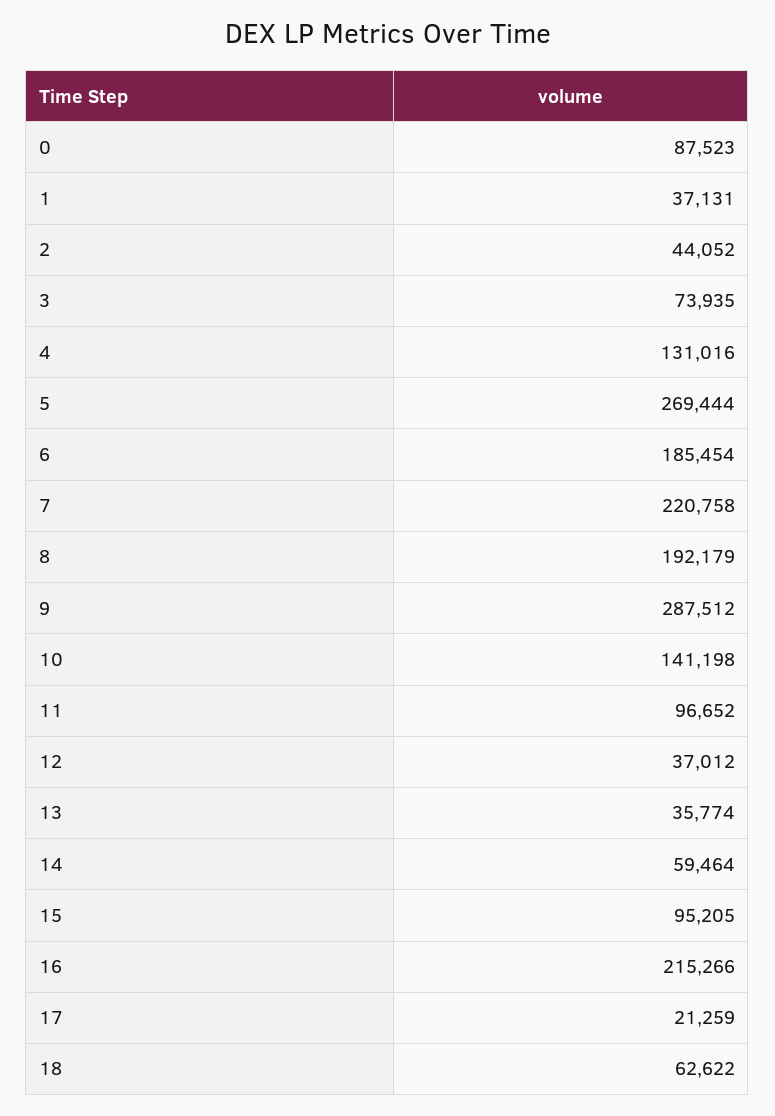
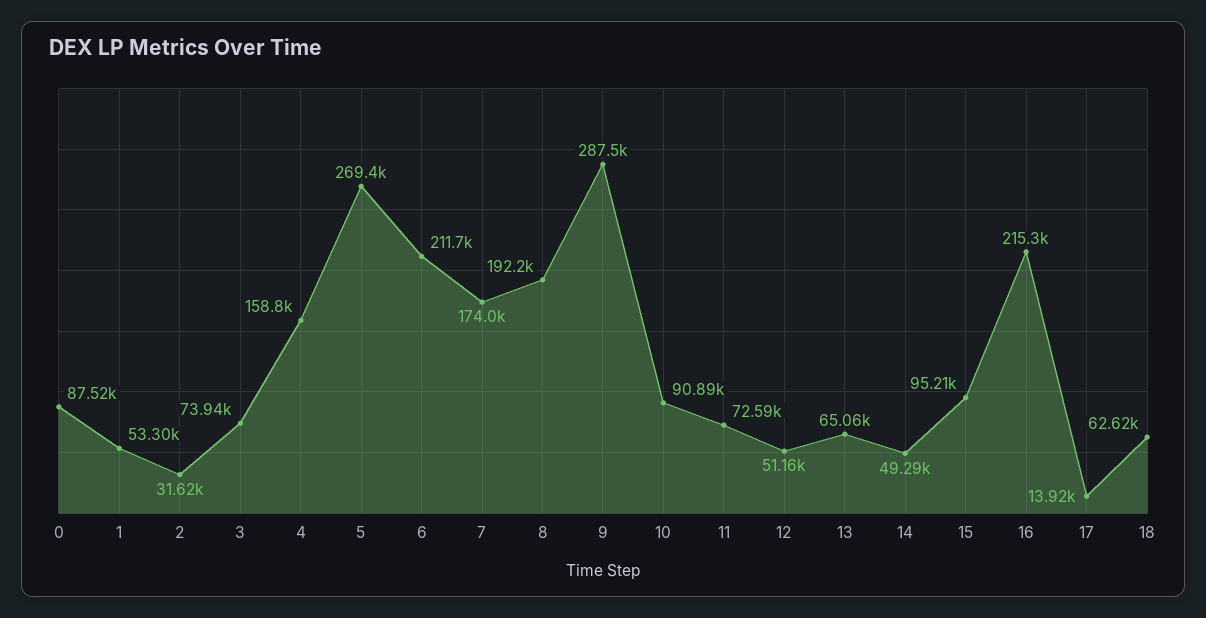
  {
    "0": 87523,
-   "1": 37131,
+   "1": 53300,
-   "2": 44052,
+   "2": 31620,
    "3": 73935,
-   "4": 131016,
+   "4": 158800,
    "5": 269444,
-   "6": 185454,
+   "6": 211700,
-   "7": 220758,
+   "7": 174000,
    "8": 192179,
    "9": 287512,
-   "10": 141198,
+   "10": 90890,
-   "11": 96652,
+   "11": 72590,
-   "12": 37012,
+   "12": 51160,
-   "13": 35774,
+   "13": 65060,
-   "14": 59464,
+   "14": 49290,
    "15": 95205,
    "16": 215266,
-   "17": 21259,
+   "17": 13920,
    "18": 62622
  }

